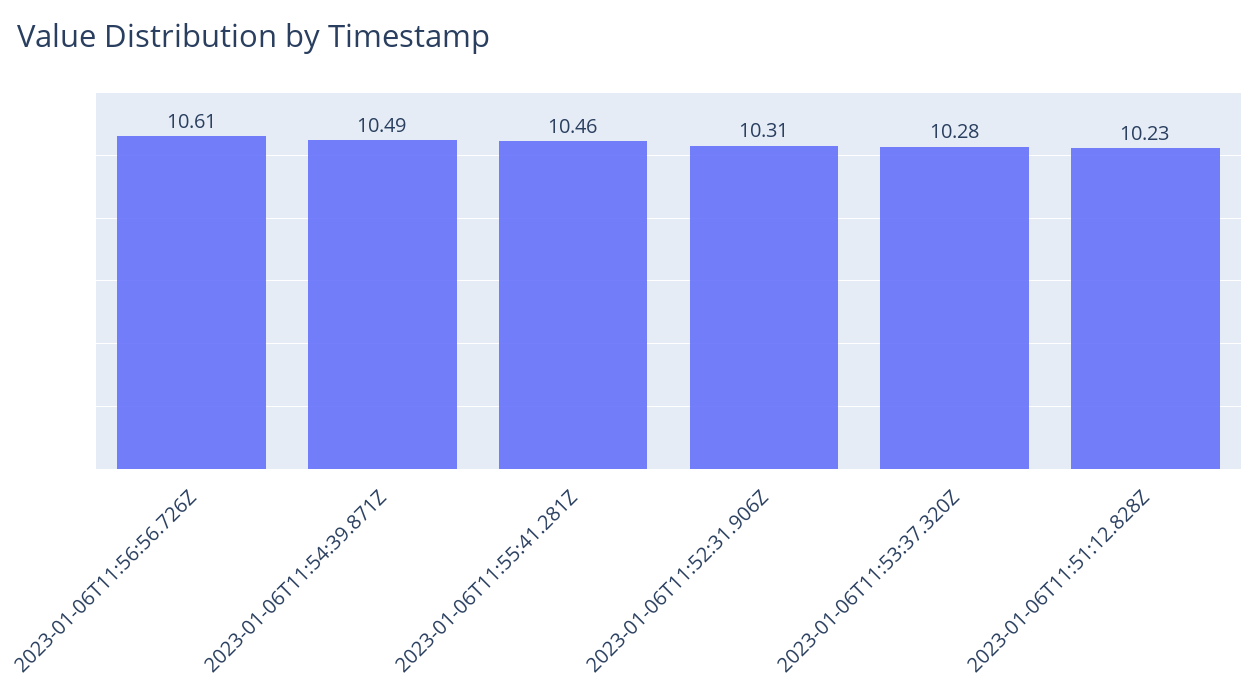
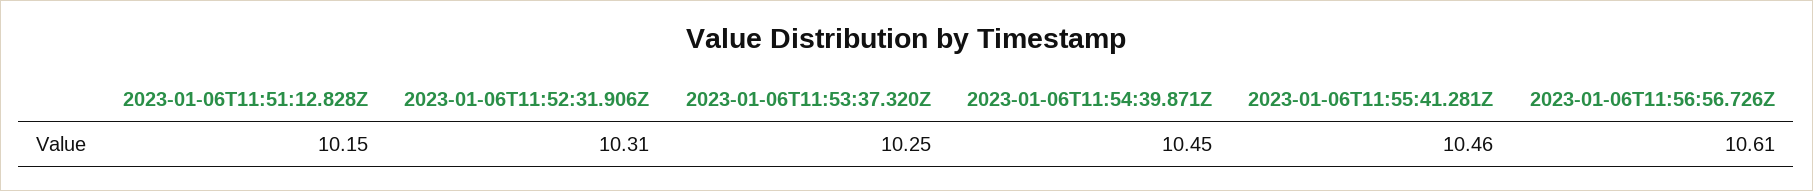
  {
    "2023-01-06T11:56:56.726Z": 10.61,
-   "2023-01-06T11:54:39.871Z": 10.49,
+   "2023-01-06T11:54:39.871Z": 10.45,
    "2023-01-06T11:55:41.281Z": 10.46,
    "2023-01-06T11:52:31.906Z": 10.31,
-   "2023-01-06T11:53:37.320Z": 10.28,
+   "2023-01-06T11:53:37.320Z": 10.25,
-   "2023-01-06T11:51:12.828Z": 10.23
+   "2023-01-06T11:51:12.828Z": 10.15
  }

